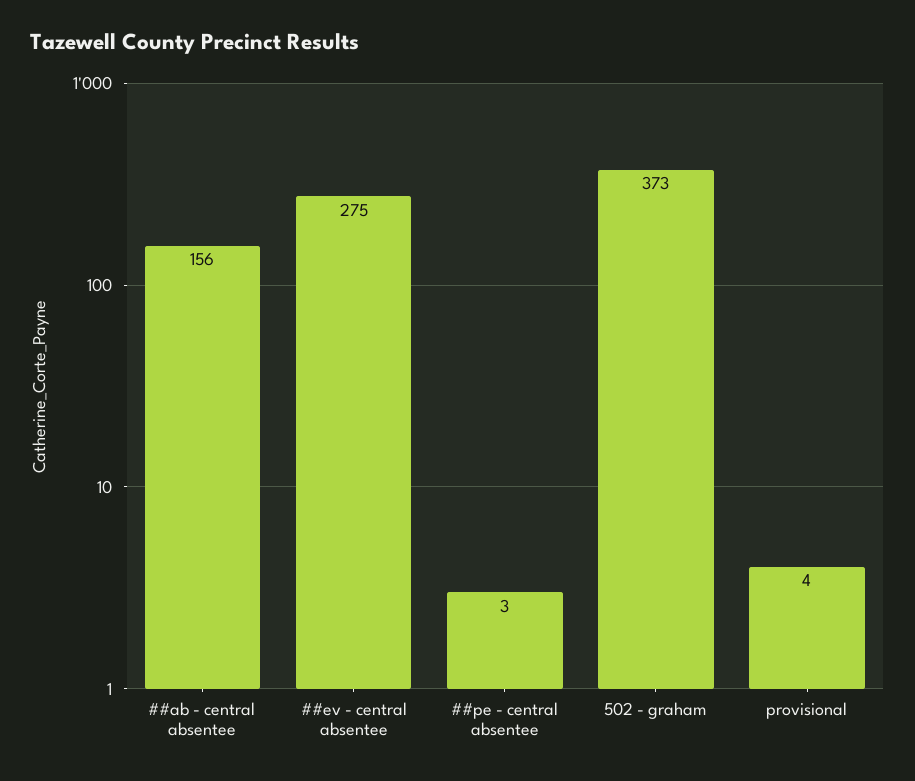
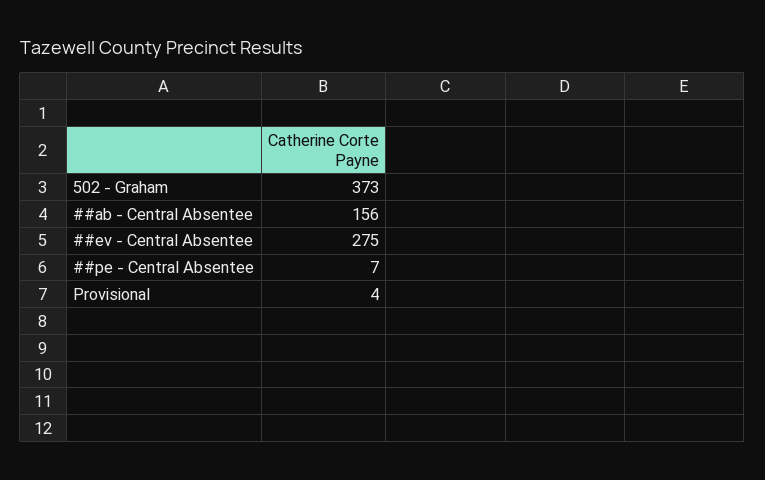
  {
    "##ab - central absentee": 156,
    "##ev - central absentee": 275,
-   "##pe - central absentee": 3,
+   "##pe - central absentee": 7,
    "502 - graham": 373,
    "provisional": 4
  }

